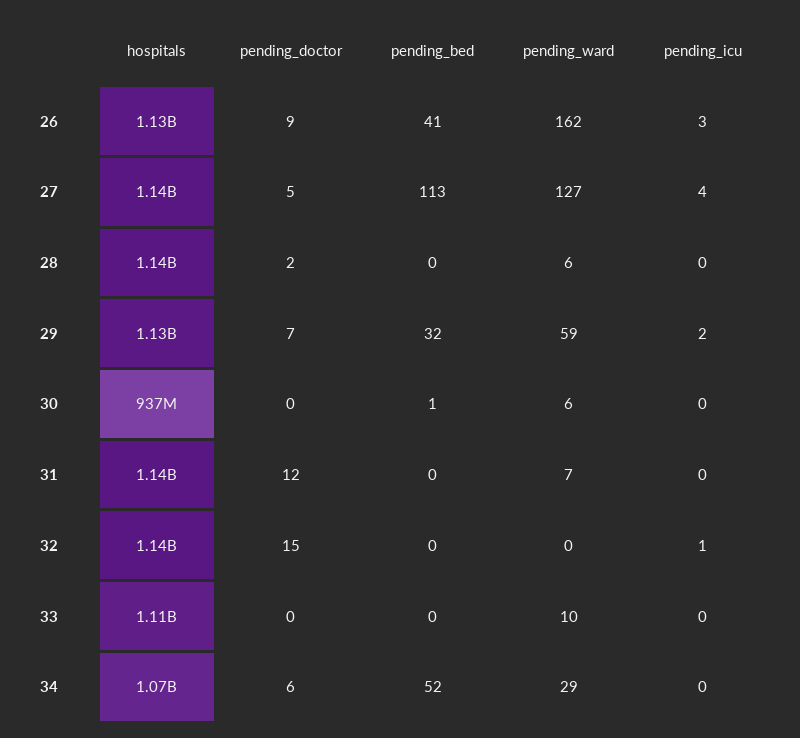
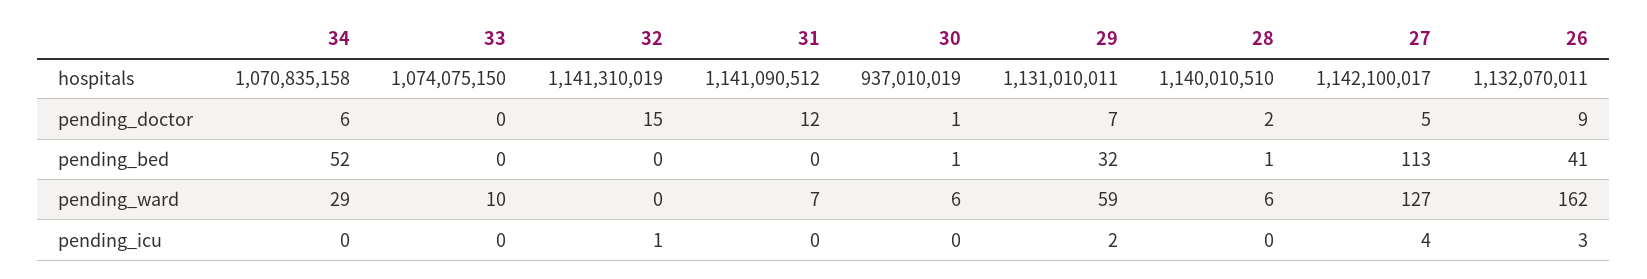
  {
    "hospitals": {
      "26": 1132070011,
      "27": 1142100017,
      "28": 1140010510,
      "29": 1131010011,
      "30": 937010019,
      "31": 1141090512,
      "32": 1141310019,
-     "33": 1110000000,
+     "33": 1074075150,
      "34": 1070835158
    },
    "pending_doctor": {
      "26": 9,
      "27": 5,
      "28": 2,
      "29": 7,
-     "30": 0,
+     "30": 1,
      "31": 12,
      "32": 15,
      "33": 0,
      "34": 6
    },
    "pending_bed": {
      "26": 41,
      "27": 113,
-     "28": 0,
+     "28": 1,
      "29": 32,
      "30": 1,
      "31": 0,
      "32": 0,
      "33": 0,
      "34": 52
    },
    "pending_ward": {
      "26": 162,
      "27": 127,
      "28": 6,
      "29": 59,
      "30": 6,
      "31": 7,
      "32": 0,
      "33": 10,
      "34": 29
    },
    "pending_icu": {
      "26": 3,
      "27": 4,
      "28": 0,
      "29": 2,
      "30": 0,
      "31": 0,
      "32": 1,
      "33": 0,
      "34": 0
    }
  }

